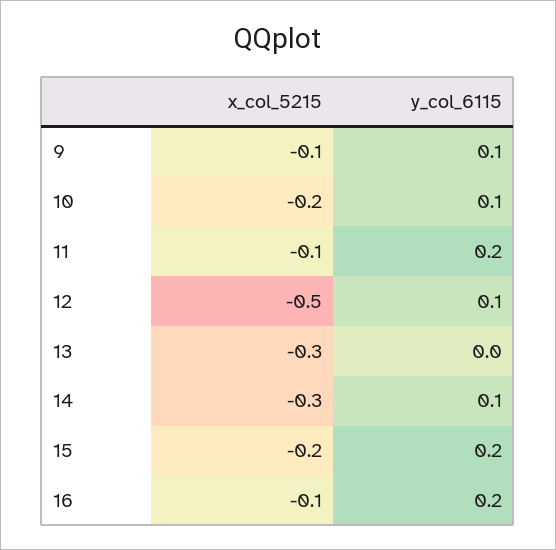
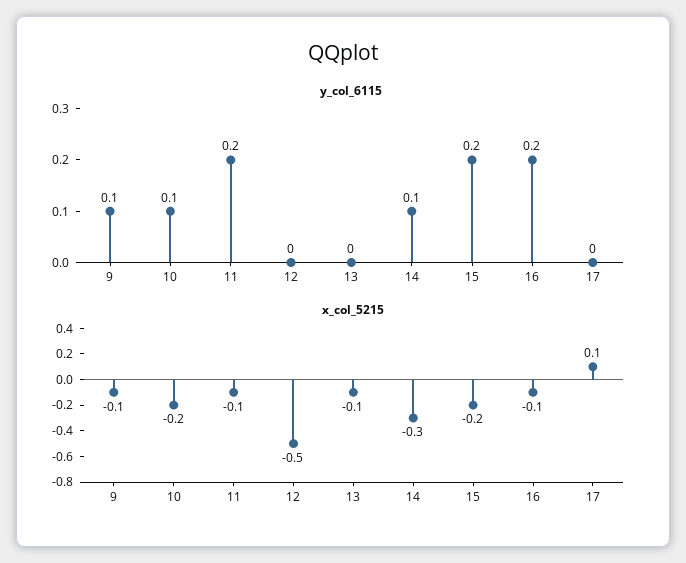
  {
    "x_col_5215": {
      "9": -0.1,
      "10": -0.2,
      "11": -0.1,
      "12": -0.5,
-     "13": -0.3,
+     "13": -0.1,
      "14": -0.3,
      "15": -0.2,
-     "16": -0.1
+     "16": -0.1,
+     "17": 0.1
    },
    "y_col_6115": {
      "9": 0.1,
      "10": 0.1,
      "11": 0.2,
-     "12": 0.1,
+     "12": 0,
      "13": 0,
      "14": 0.1,
      "15": 0.2,
-     "16": 0.2
+     "16": 0.2,
+     "17": 0
    }
  }

